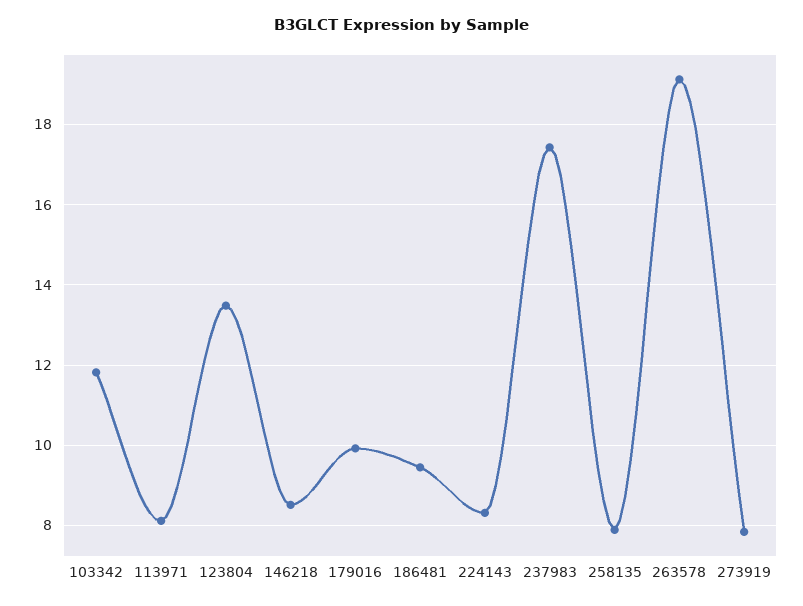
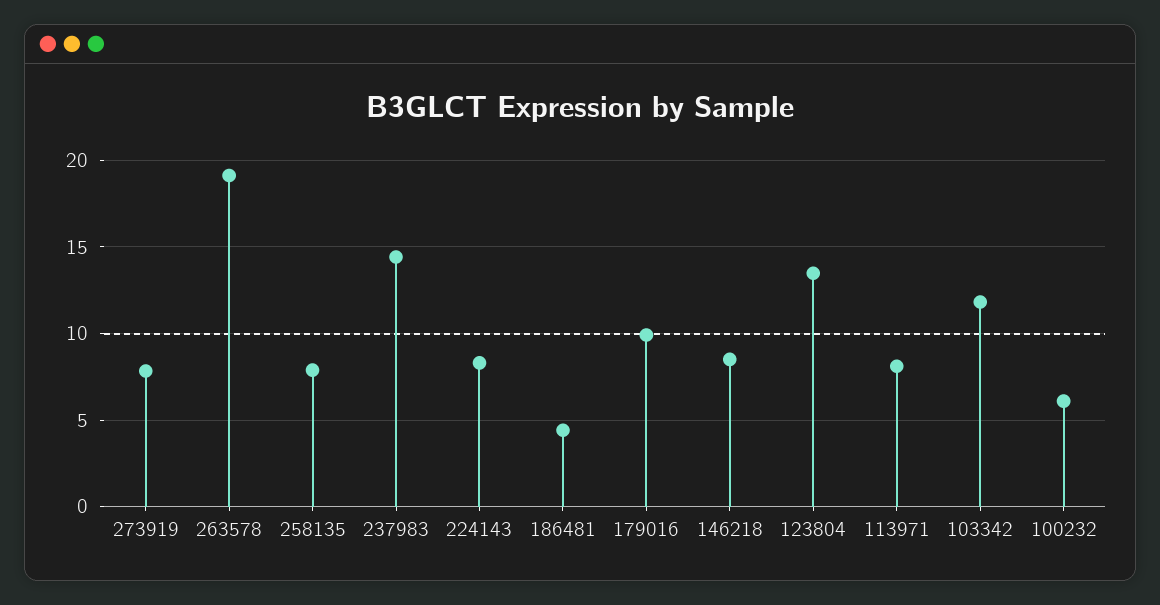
  {
    "103342": 11.8,
    "113971": 8.2,
    "123804": 13.4,
    "146218": 8.6,
    "179016": 10,
-   "186481": 9.4,
+   "186481": 4.5,
    "224143": 8.4,
-   "237983": 17.4,
+   "237983": 14.5,
    "258135": 7.8,
    "263578": 19.2,
-   "273919": 7.8
+   "273919": 7.8,
+   "100232": 6
  }

